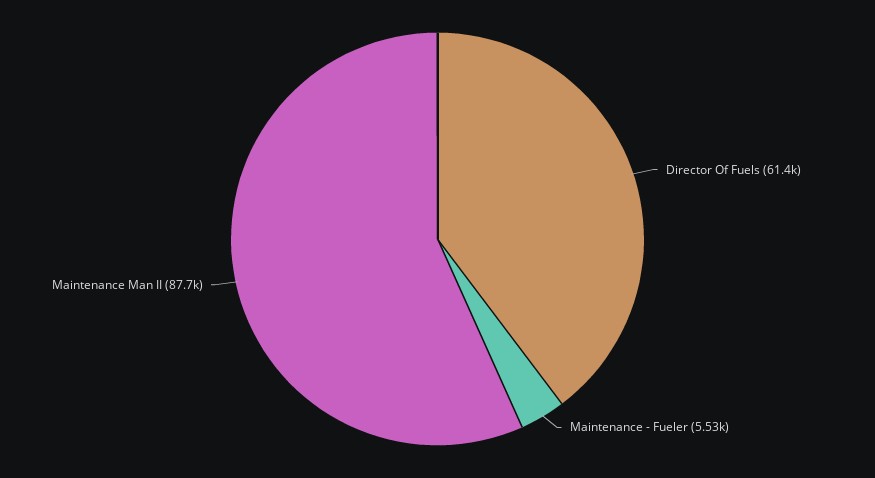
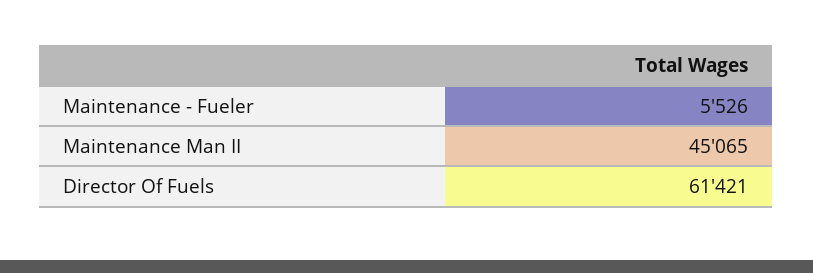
  {
    "Director Of Fuels": 61421,
    "Maintenance - Fueler": 5526,
-   "Maintenance Man II": 87700
+   "Maintenance Man II": 45065
  }

